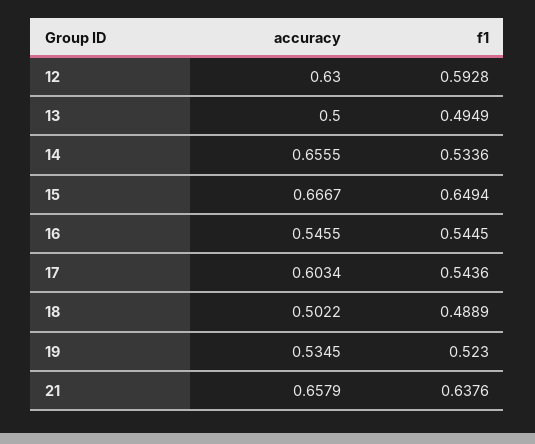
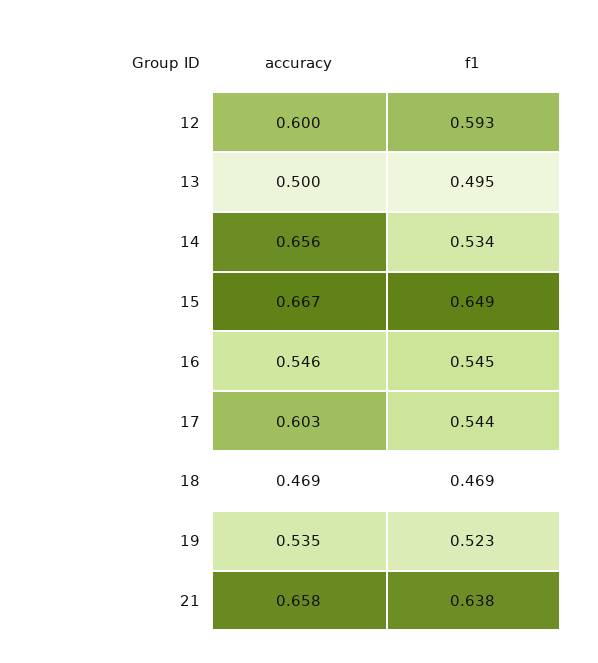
  {
    "accuracy": {
-     "12": 0.63,
+     "12": 0.6,
      "13": 0.5,
      "14": 0.6555,
      "15": 0.6667,
      "16": 0.5455,
      "17": 0.6034,
-     "18": 0.5022,
+     "18": 0.469,
      "19": 0.5345,
      "21": 0.6579
    },
    "f1": {
      "12": 0.5928,
      "13": 0.4949,
      "14": 0.5336,
      "15": 0.6494,
      "16": 0.5445,
      "17": 0.5436,
-     "18": 0.4889,
+     "18": 0.469,
      "19": 0.523,
      "21": 0.6376
    }
  }

